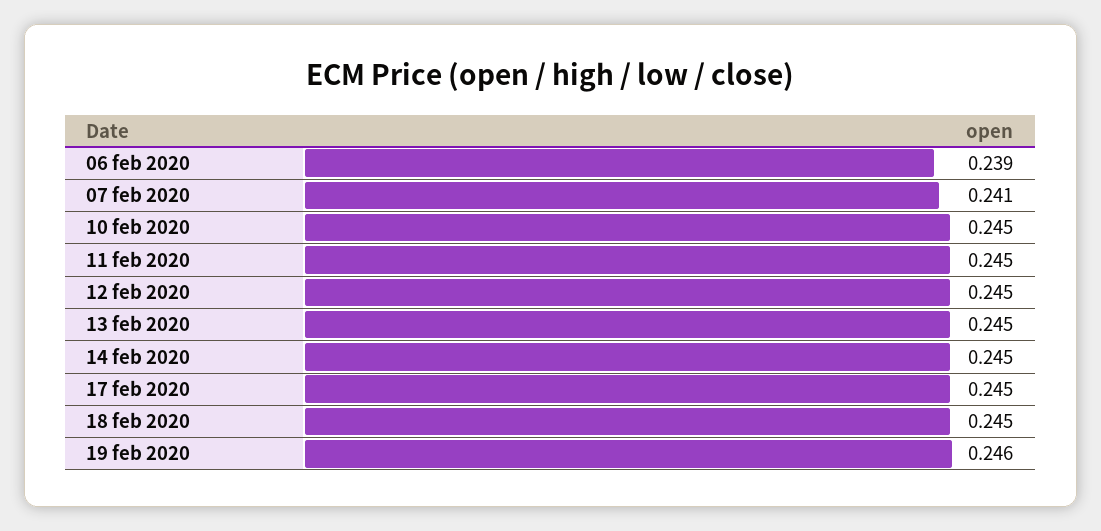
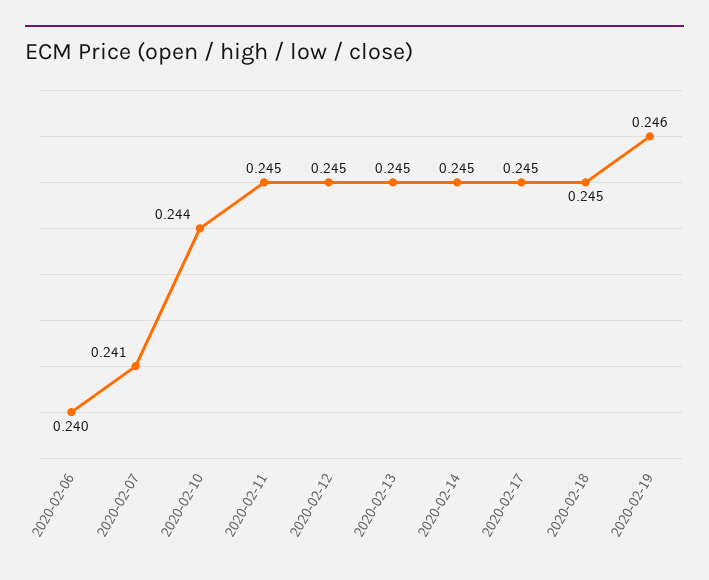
  {
-   "06 feb 2020": 0.239,
+   "06 feb 2020": 0.24,
    "07 feb 2020": 0.241,
-   "10 feb 2020": 0.245,
+   "10 feb 2020": 0.244,
    "11 feb 2020": 0.245,
    "12 feb 2020": 0.245,
    "13 feb 2020": 0.245,
    "14 feb 2020": 0.245,
    "17 feb 2020": 0.245,
    "18 feb 2020": 0.245,
    "19 feb 2020": 0.246
  }

